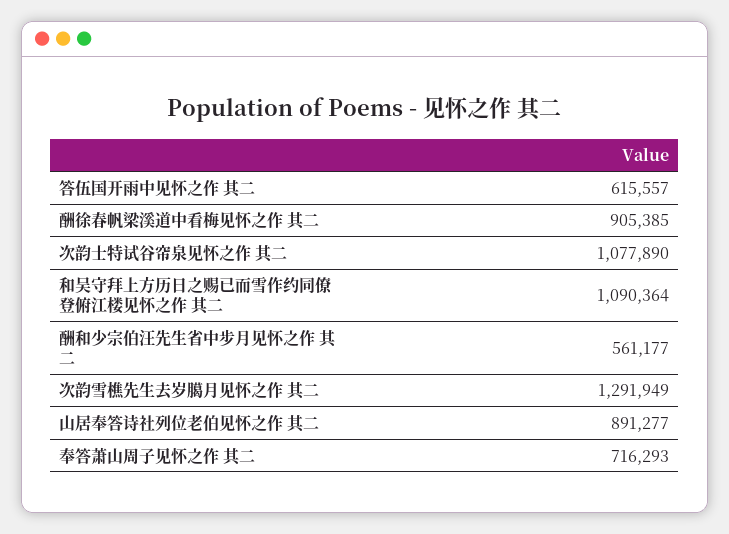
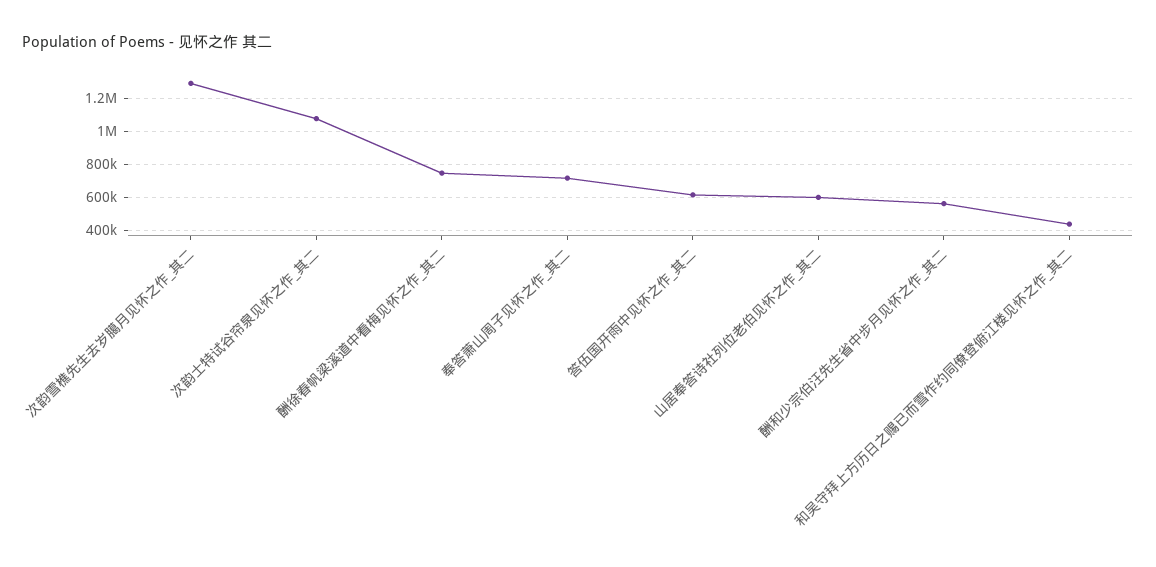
  {
    "答伍国开雨中见怀之作 其二": 615557,
-   "酬徐春帆梁溪道中看梅见怀之作 其二": 905385,
+   "酬徐春帆梁溪道中看梅见怀之作 其二": 750000,
    "次韵士特试谷帘泉见怀之作 其二": 1077890,
-   "和吴守拜上方历日之赐已而雪作约同僚登俯江楼见怀之作 其二": 1090364,
+   "和吴守拜上方历日之赐已而雪作约同僚登俯江楼见怀之作 其二": 450000,
    "酬和少宗伯汪先生省中步月见怀之作 其二": 561177,
    "次韵雪樵先生去岁臈月见怀之作 其二": 1291949,
-   "山居奉答诗社列位老伯见怀之作 其二": 891277,
+   "山居奉答诗社列位老伯见怀之作 其二": 600000,
    "奉答萧山周子见怀之作 其二": 716293
  }

